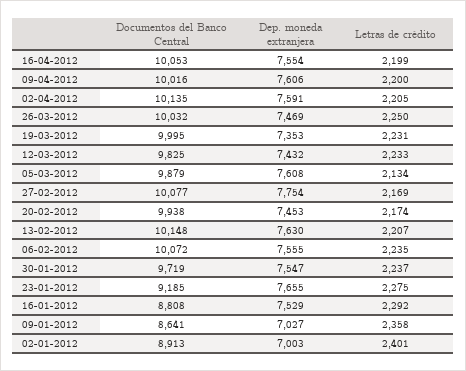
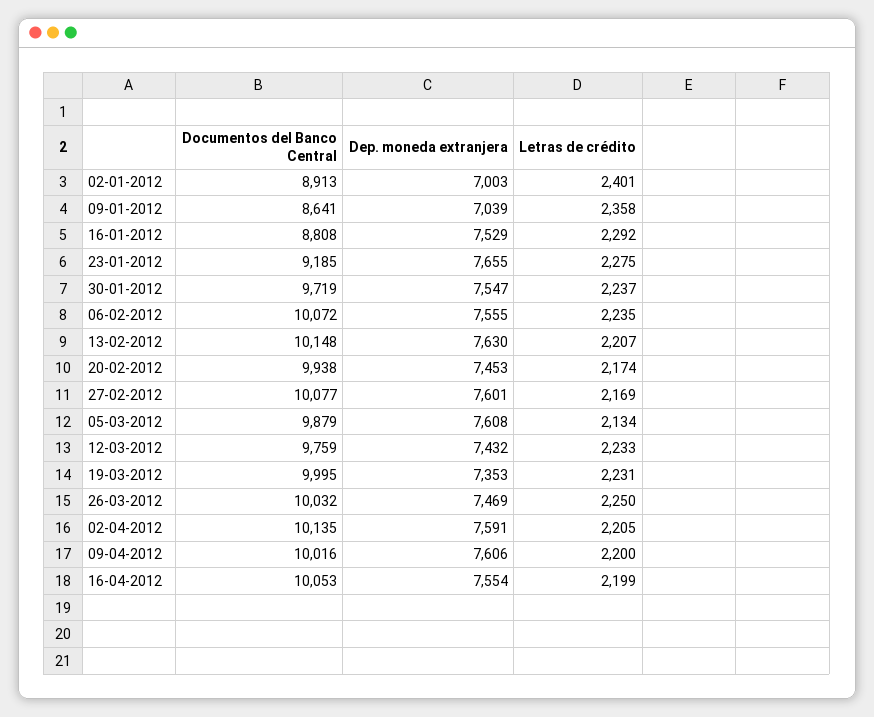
  {
    "Documentos del Banco Central": {
      "16-04-2012": 10053,
      "09-04-2012": 10016,
      "02-04-2012": 10135,
      "26-03-2012": 10032,
      "19-03-2012": 9995,
-     "12-03-2012": 9825,
+     "12-03-2012": 9759,
      "05-03-2012": 9879,
      "27-02-2012": 10077,
      "20-02-2012": 9938,
      "13-02-2012": 10148,
      "06-02-2012": 10072,
      "30-01-2012": 9719,
      "23-01-2012": 9185,
      "16-01-2012": 8808,
      "09-01-2012": 8641,
      "02-01-2012": 8913
    },
    "Dep. moneda extranjera": {
      "16-04-2012": 7554,
      "09-04-2012": 7606,
      "02-04-2012": 7591,
      "26-03-2012": 7469,
      "19-03-2012": 7353,
      "12-03-2012": 7432,
      "05-03-2012": 7608,
-     "27-02-2012": 7754,
+     "27-02-2012": 7601,
      "20-02-2012": 7453,
      "13-02-2012": 7630,
      "06-02-2012": 7555,
      "30-01-2012": 7547,
      "23-01-2012": 7655,
      "16-01-2012": 7529,
-     "09-01-2012": 7027,
+     "09-01-2012": 7039,
      "02-01-2012": 7003
    },
    "Letras de crédito": {
      "16-04-2012": 2199,
      "09-04-2012": 2200,
      "02-04-2012": 2205,
      "26-03-2012": 2250,
      "19-03-2012": 2231,
      "12-03-2012": 2233,
      "05-03-2012": 2134,
      "27-02-2012": 2169,
      "20-02-2012": 2174,
      "13-02-2012": 2207,
      "06-02-2012": 2235,
      "30-01-2012": 2237,
      "23-01-2012": 2275,
      "16-01-2012": 2292,
      "09-01-2012": 2358,
      "02-01-2012": 2401
    }
  }

